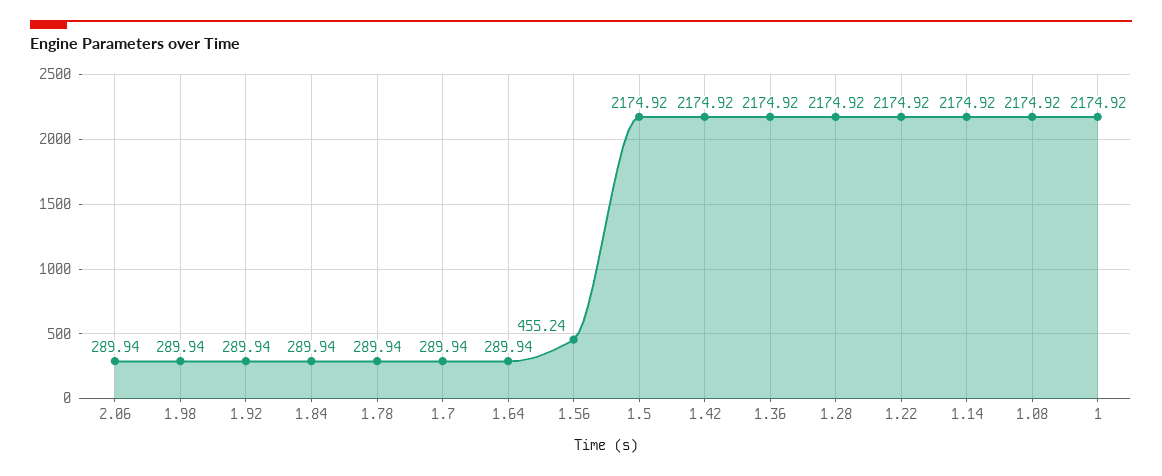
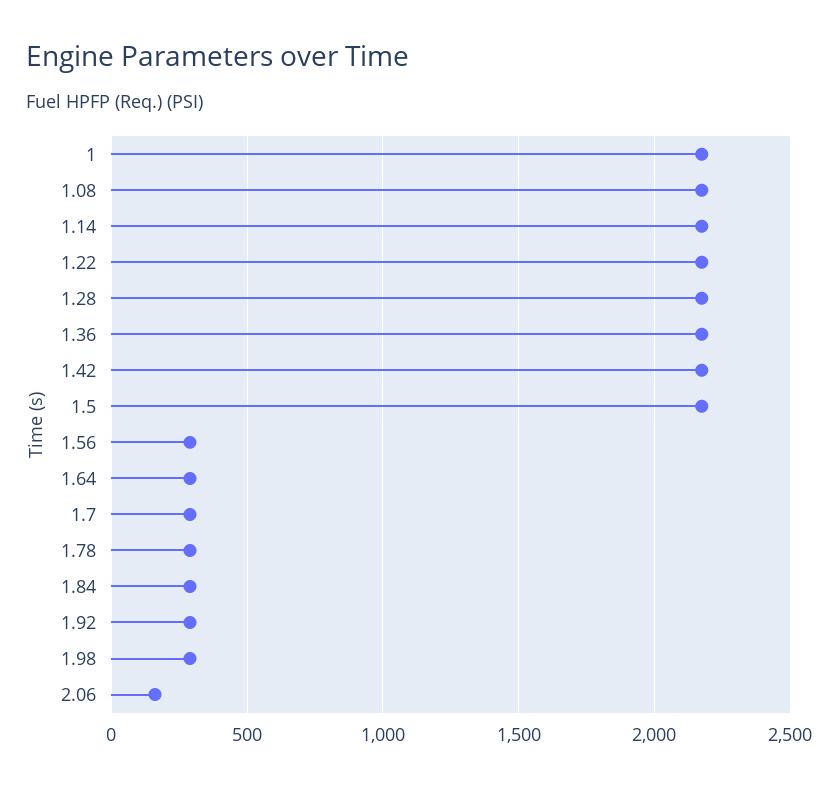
  {
-   "2.06": 289.94,
+   "2.06": 150,
    "1.98": 289.94,
    "1.92": 289.94,
    "1.84": 289.94,
    "1.78": 289.94,
    "1.7": 289.94,
    "1.64": 289.94,
-   "1.56": 455.24,
+   "1.56": 300,
    "1.5": 2174.92,
    "1.42": 2174.92,
    "1.36": 2174.92,
    "1.28": 2174.92,
    "1.22": 2174.92,
    "1.14": 2174.92,
    "1.08": 2174.92,
    "1": 2174.92
  }

